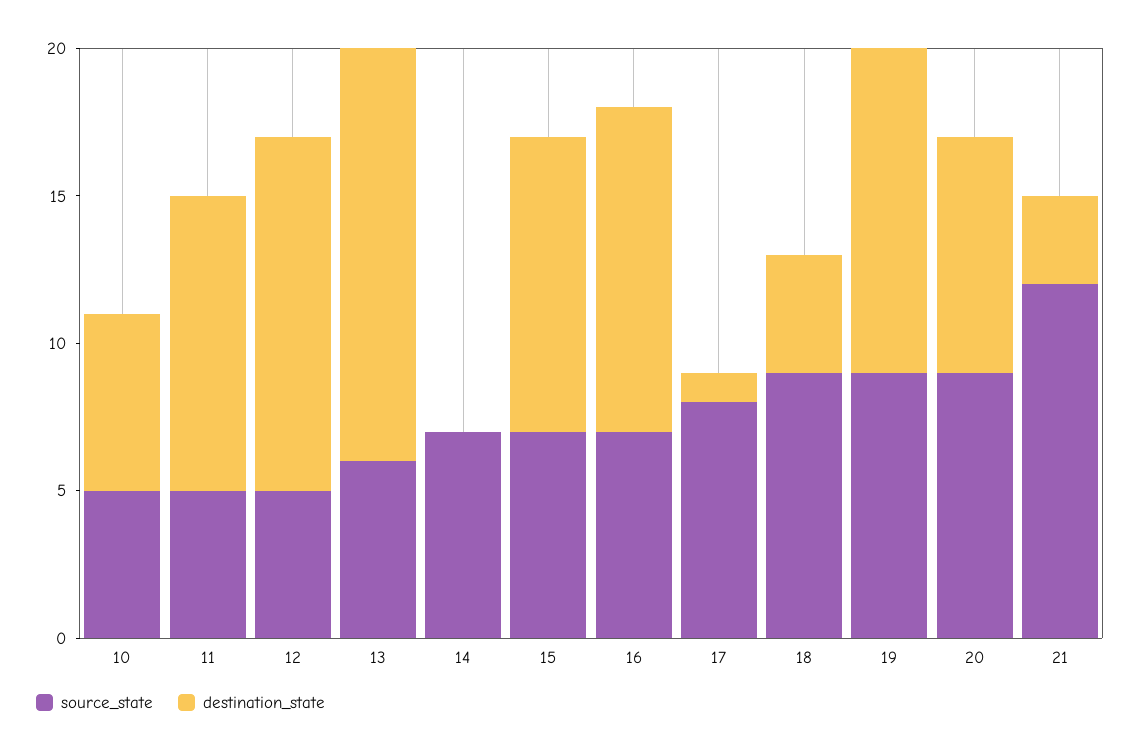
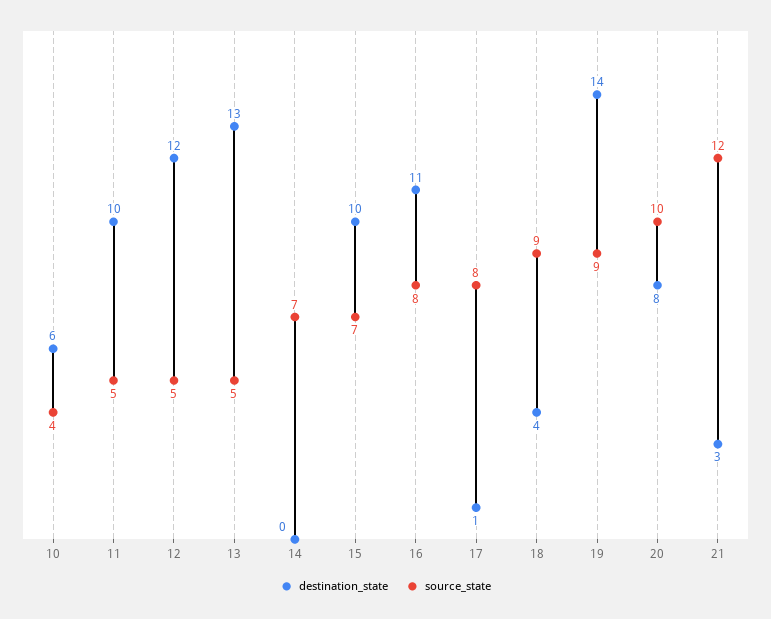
  {
    "source_state": {
-     "10": 5,
+     "10": 4,
      "11": 5,
      "12": 5,
-     "13": 6,
+     "13": 5,
      "14": 7,
      "15": 7,
-     "16": 7,
+     "16": 8,
      "17": 8,
      "18": 9,
      "19": 9,
-     "20": 9,
+     "20": 10,
      "21": 12
    },
    "destination_state": {
      "10": 6,
      "11": 10,
      "12": 12,
-     "13": 14,
+     "13": 13,
      "14": 0,
      "15": 10,
      "16": 11,
      "17": 1,
      "18": 4,
-     "19": 11,
+     "19": 14,
      "20": 8,
      "21": 3
    }
  }

